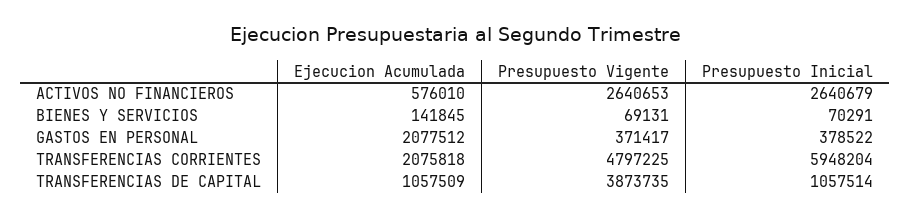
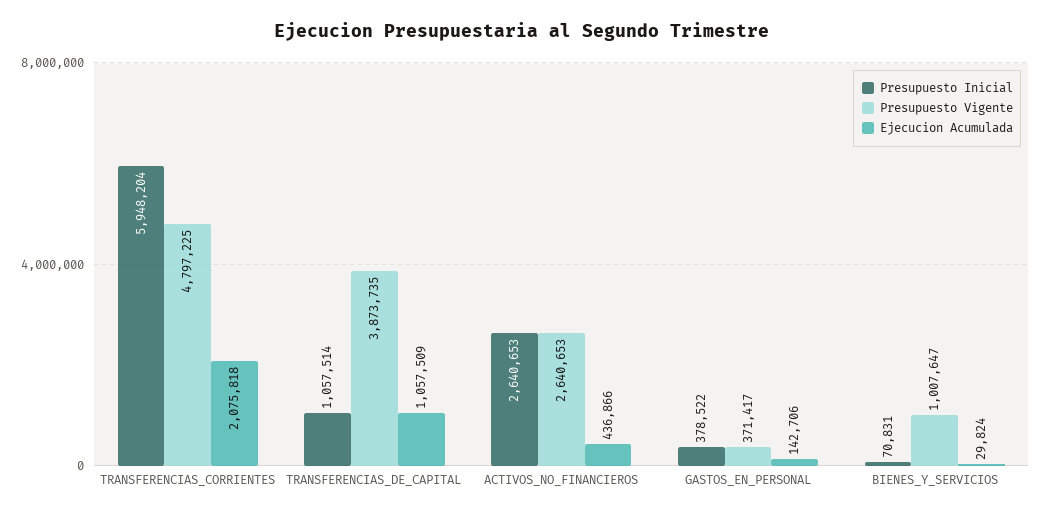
  {
    "Ejecucion Acumulada": {
-     "ACTIVOS NO FINANCIEROS": 576010,
+     "ACTIVOS NO FINANCIEROS": 436866,
-     "BIENES Y SERVICIOS": 141845,
+     "BIENES Y SERVICIOS": 29824,
-     "GASTOS EN PERSONAL": 2077512,
+     "GASTOS EN PERSONAL": 142706,
      "TRANSFERENCIAS CORRIENTES": 2075818,
      "TRANSFERENCIAS DE CAPITAL": 1057509
    },
    "Presupuesto Vigente": {
      "ACTIVOS NO FINANCIEROS": 2640653,
-     "BIENES Y SERVICIOS": 69131,
+     "BIENES Y SERVICIOS": 1007647,
      "GASTOS EN PERSONAL": 371417,
      "TRANSFERENCIAS CORRIENTES": 4797225,
      "TRANSFERENCIAS DE CAPITAL": 3873735
    },
    "Presupuesto Inicial": {
-     "ACTIVOS NO FINANCIEROS": 2640679,
+     "ACTIVOS NO FINANCIEROS": 2640653,
-     "BIENES Y SERVICIOS": 70291,
+     "BIENES Y SERVICIOS": 70831,
      "GASTOS EN PERSONAL": 378522,
      "TRANSFERENCIAS CORRIENTES": 5948204,
      "TRANSFERENCIAS DE CAPITAL": 1057514
    }
  }

